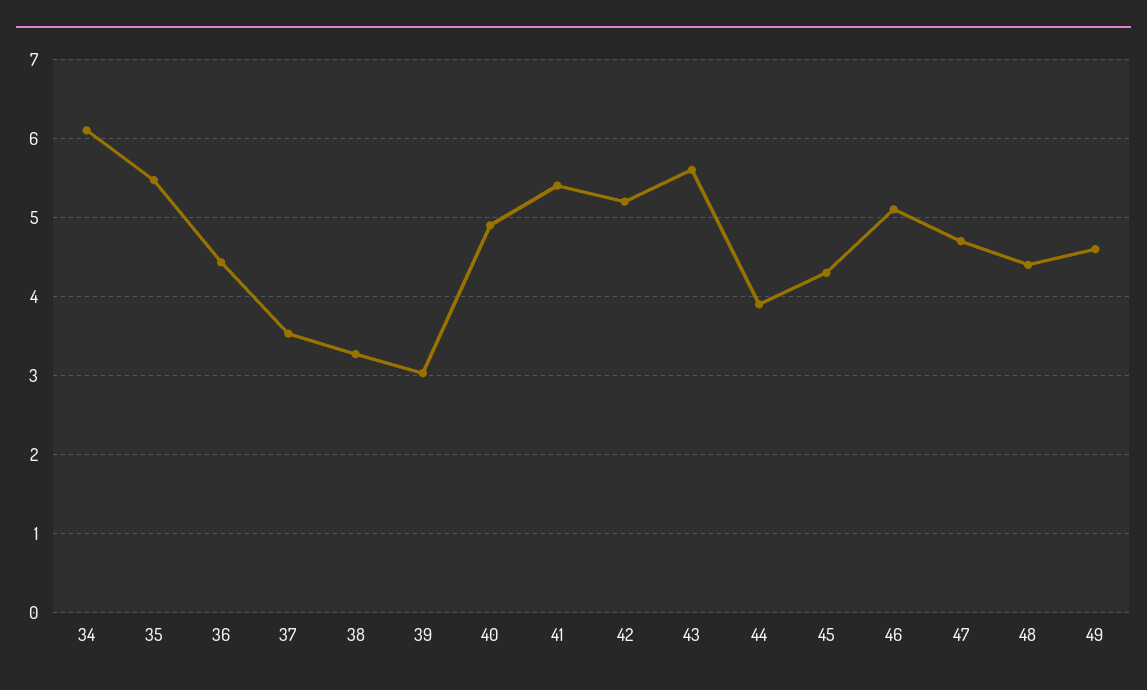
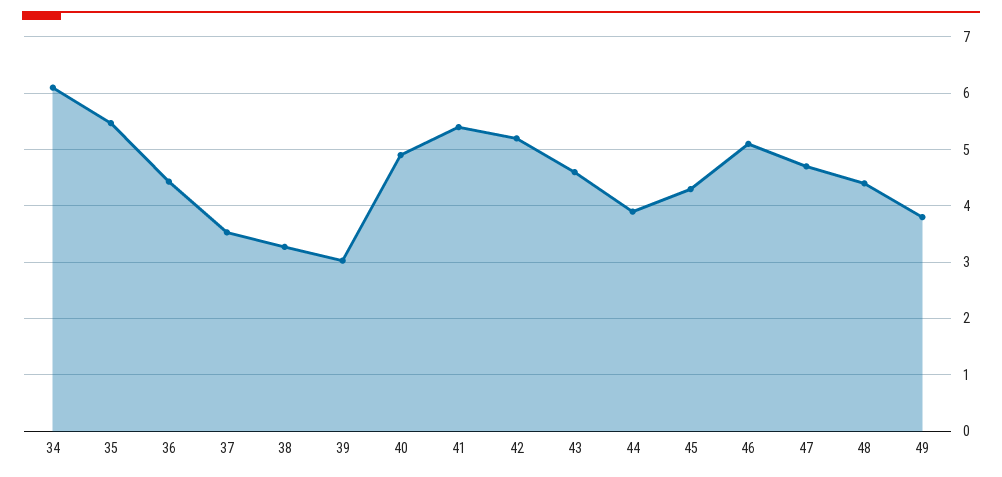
  {
    "34": 6.1,
    "35": 5.5,
    "36": 4.4,
    "37": 3.5,
    "38": 3.3,
    "39": 3,
    "40": 4.9,
    "41": 5.4,
    "42": 5.2,
-   "43": 5.6,
+   "43": 4.6,
    "44": 3.9,
    "45": 4.3,
    "46": 5.1,
    "47": 4.7,
    "48": 4.4,
-   "49": 4.6
+   "49": 3.8
  }

